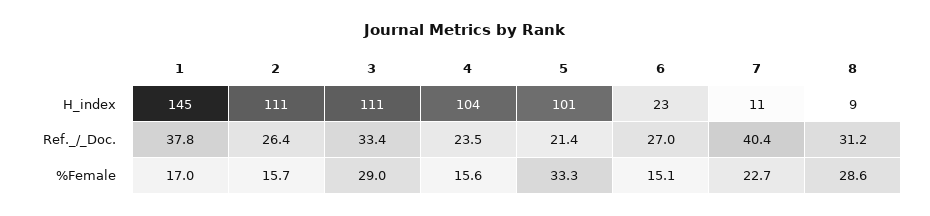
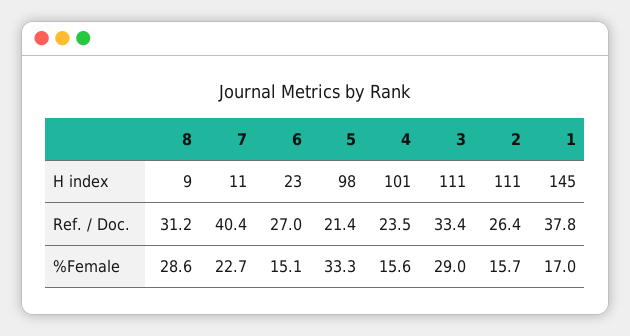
  {
    "1": {
      "H_index": 145,
      "Ref._/_Doc.": 37.8,
      "%Female": 17
    },
    "2": {
      "H_index": 111,
      "Ref._/_Doc.": 26.4,
      "%Female": 15.7
    },
    "3": {
      "H_index": 111,
      "Ref._/_Doc.": 33.4,
      "%Female": 29
    },
    "4": {
-     "H_index": 104,
+     "H_index": 101,
      "Ref._/_Doc.": 23.5,
      "%Female": 15.6
    },
    "5": {
-     "H_index": 101,
+     "H_index": 98,
      "Ref._/_Doc.": 21.4,
      "%Female": 33.3
    },
    "6": {
      "H_index": 23,
      "Ref._/_Doc.": 27,
      "%Female": 15.1
    },
    "7": {
      "H_index": 11,
      "Ref._/_Doc.": 40.4,
      "%Female": 22.7
    },
    "8": {
      "H_index": 9,
      "Ref._/_Doc.": 31.2,
      "%Female": 28.6
    }
  }

